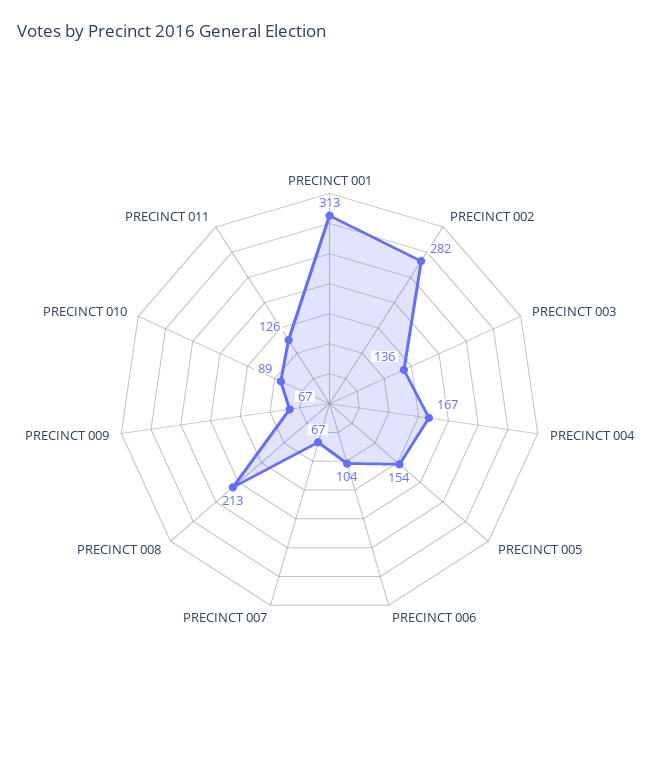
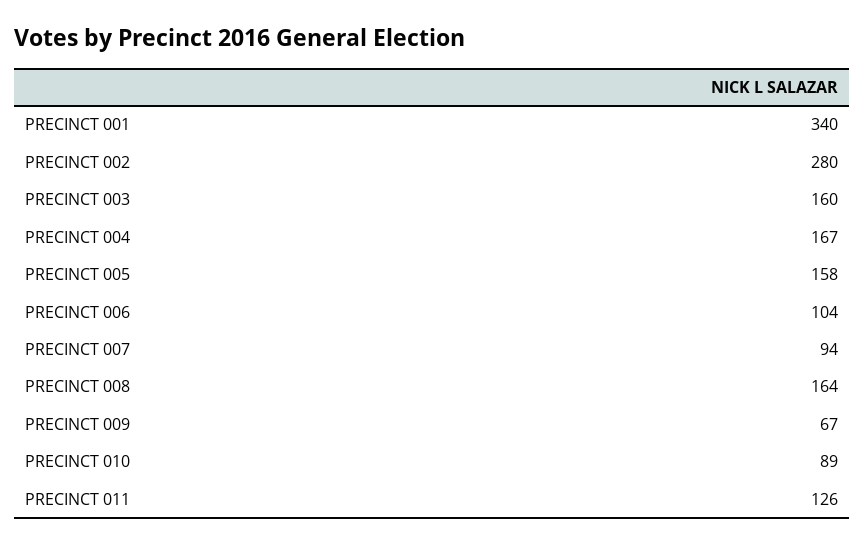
  {
-   "PRECINCT 001": 313,
+   "PRECINCT 001": 340,
-   "PRECINCT 002": 282,
+   "PRECINCT 002": 280,
-   "PRECINCT 003": 136,
+   "PRECINCT 003": 160,
    "PRECINCT 004": 167,
-   "PRECINCT 005": 154,
+   "PRECINCT 005": 158,
    "PRECINCT 006": 104,
-   "PRECINCT 007": 67,
+   "PRECINCT 007": 94,
-   "PRECINCT 008": 213,
+   "PRECINCT 008": 164,
    "PRECINCT 009": 67,
    "PRECINCT 010": 89,
    "PRECINCT 011": 126
  }

